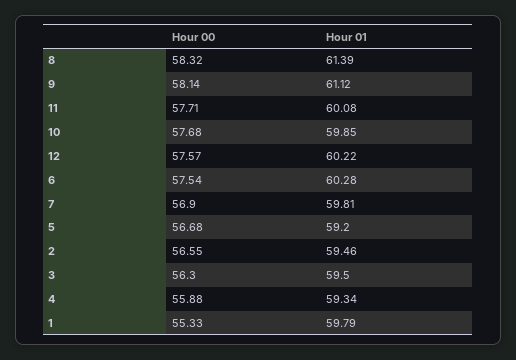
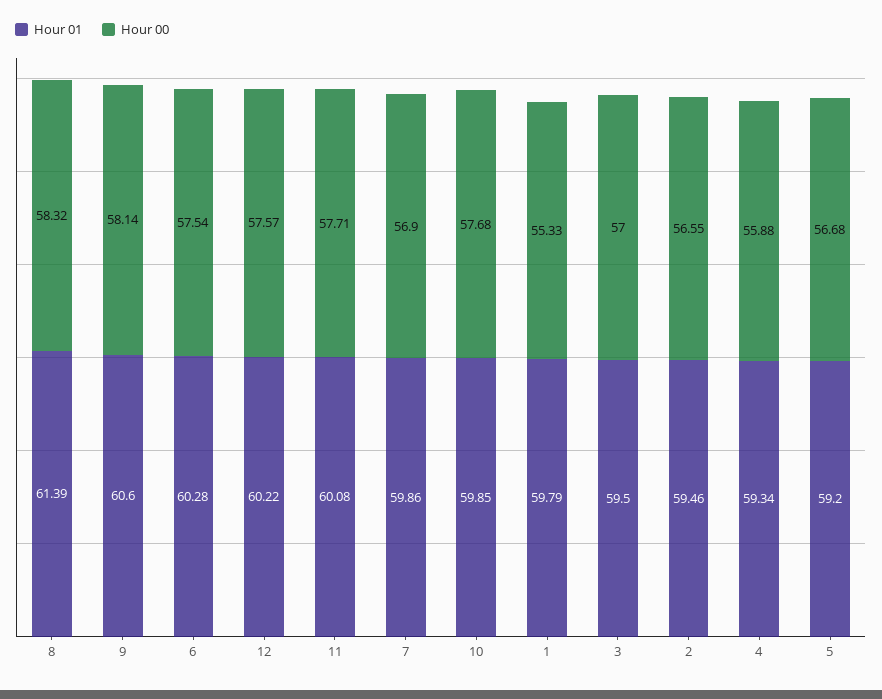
  {
    "Hour 00": {
      "8": 58.32,
      "9": 58.14,
      "11": 57.71,
      "10": 57.68,
      "12": 57.57,
      "6": 57.54,
      "7": 56.9,
      "5": 56.68,
      "2": 56.55,
-     "3": 56.3,
+     "3": 57,
      "4": 55.88,
      "1": 55.33
    },
    "Hour 01": {
      "8": 61.39,
-     "9": 61.12,
+     "9": 60.6,
      "11": 60.08,
      "10": 59.85,
      "12": 60.22,
      "6": 60.28,
-     "7": 59.81,
+     "7": 59.86,
      "5": 59.2,
      "2": 59.46,
      "3": 59.5,
      "4": 59.34,
      "1": 59.79
    }
  }

